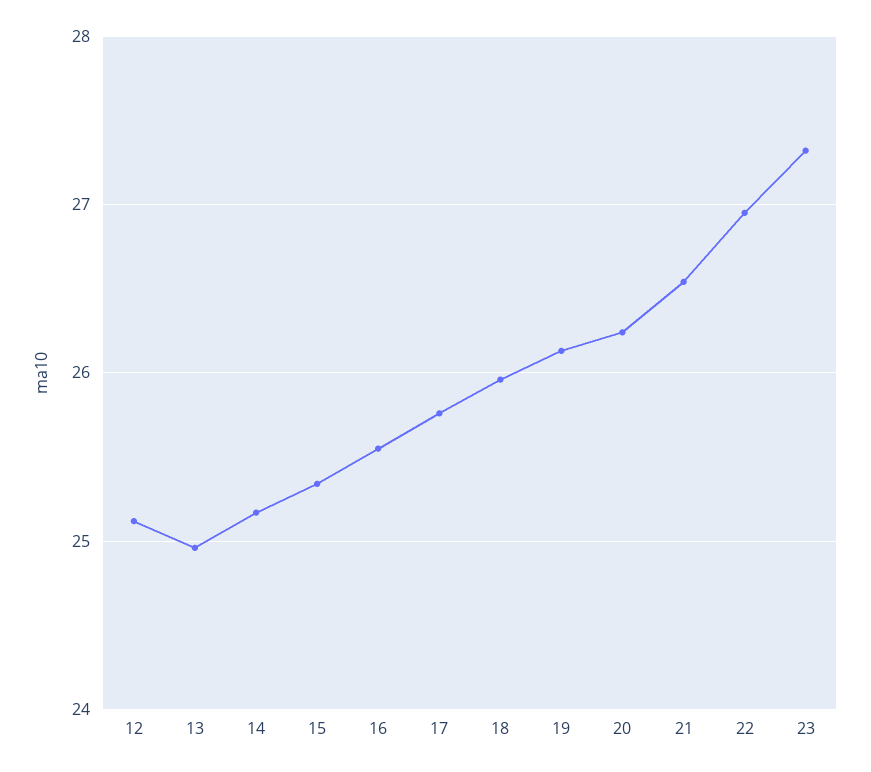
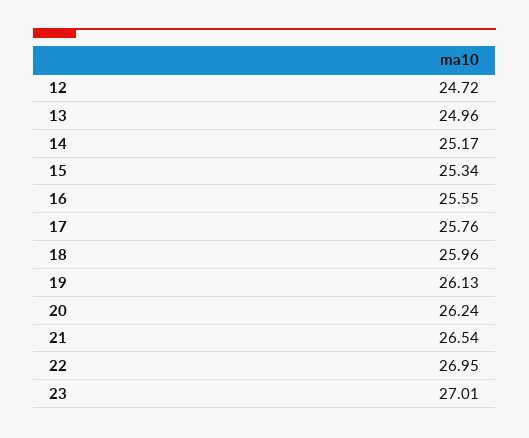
  {
-   "12": 25.1,
+   "12": 24.72,
    "13": 24.96,
    "14": 25.17,
    "15": 25.34,
    "16": 25.55,
    "17": 25.76,
    "18": 25.96,
    "19": 26.13,
    "20": 26.24,
    "21": 26.54,
    "22": 26.95,
-   "23": 27.3
+   "23": 27.01
  }

